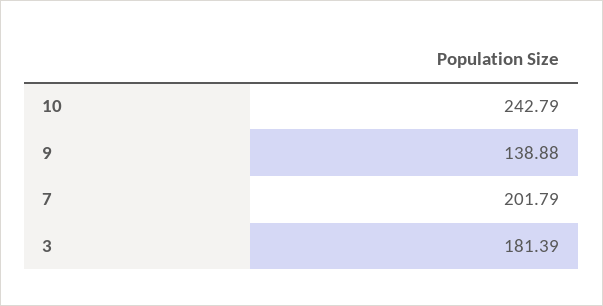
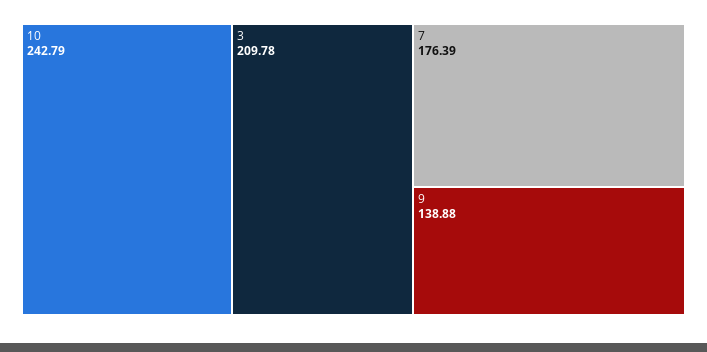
  {
    "10": 242.79,
    "9": 138.88,
-   "7": 201.79,
+   "7": 176.39,
-   "3": 181.39
+   "3": 209.78
  }

